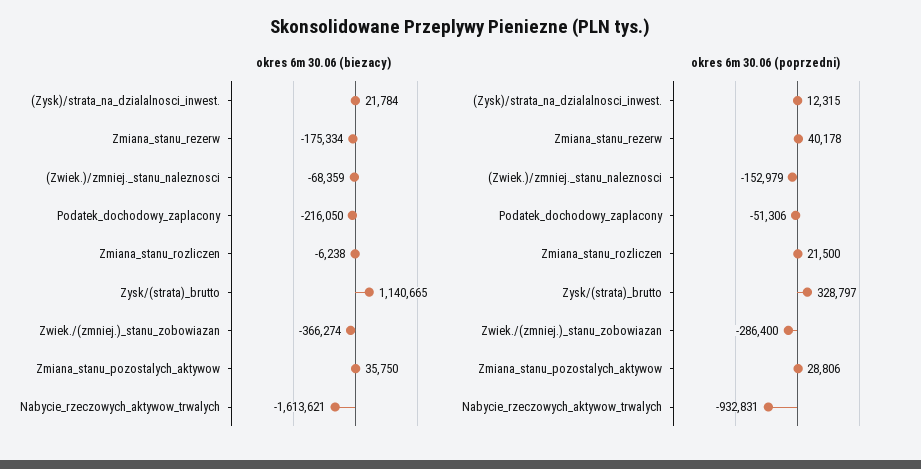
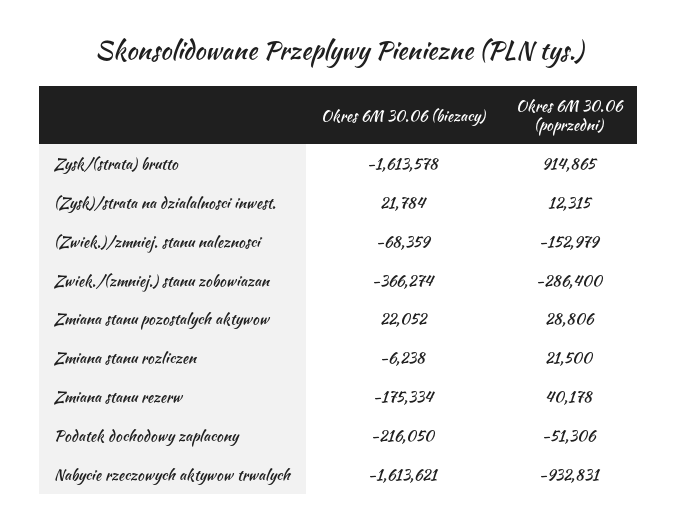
  {
    "okres 6m 30.06 (biezacy)": {
      "(Zysk)/strata_na_dzialalnosci_inwest.": 21784,
      "Zmiana_stanu_rezerw": -175334,
      "(Zwiek.)/zmniej._stanu_naleznosci": -68359,
      "Podatek_dochodowy_zaplacony": -216050,
      "Zmiana_stanu_rozliczen": -6238,
-     "Zysk/(strata)_brutto": 1140665,
+     "Zysk/(strata)_brutto": -1613578,
      "Zwiek./(zmniej.)_stanu_zobowiazan": -366274,
-     "Zmiana_stanu_pozostalych_aktywow": 35750,
+     "Zmiana_stanu_pozostalych_aktywow": 22052,
      "Nabycie_rzeczowych_aktywow_trwalych": -1613621
    },
    "okres 6m 30.06 (poprzedni)": {
      "(Zysk)/strata_na_dzialalnosci_inwest.": 12315,
      "Zmiana_stanu_rezerw": 40178,
      "(Zwiek.)/zmniej._stanu_naleznosci": -152979,
      "Podatek_dochodowy_zaplacony": -51306,
      "Zmiana_stanu_rozliczen": 21500,
-     "Zysk/(strata)_brutto": 328797,
+     "Zysk/(strata)_brutto": 914865,
      "Zwiek./(zmniej.)_stanu_zobowiazan": -286400,
      "Zmiana_stanu_pozostalych_aktywow": 28806,
      "Nabycie_rzeczowych_aktywow_trwalych": -932831
    }
  }

